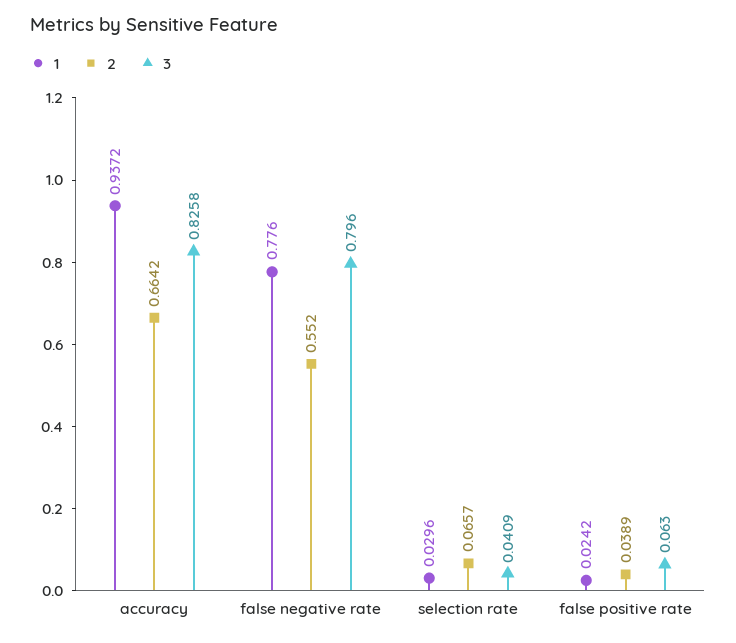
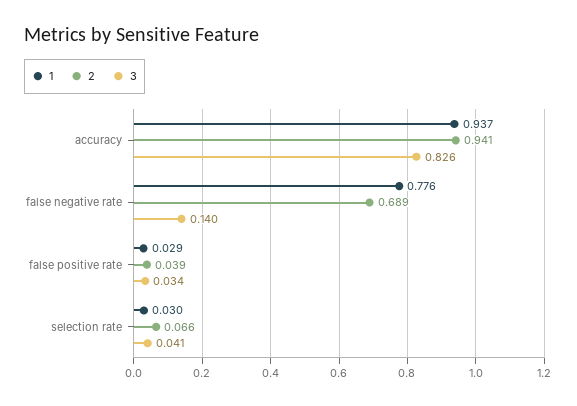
  {
    "1": {
      "accuracy": 0.9372,
      "false negative rate": 0.776,
      "selection rate": 0.0296,
-     "false positive rate": 0.0242
+     "false positive rate": 0.029
    },
    "2": {
-     "accuracy": 0.6642,
+     "accuracy": 0.941,
-     "false negative rate": 0.552,
+     "false negative rate": 0.689,
      "selection rate": 0.0657,
      "false positive rate": 0.0389
    },
    "3": {
      "accuracy": 0.8258,
-     "false negative rate": 0.796,
+     "false negative rate": 0.14,
      "selection rate": 0.0409,
-     "false positive rate": 0.063
+     "false positive rate": 0.034
    }
  }

